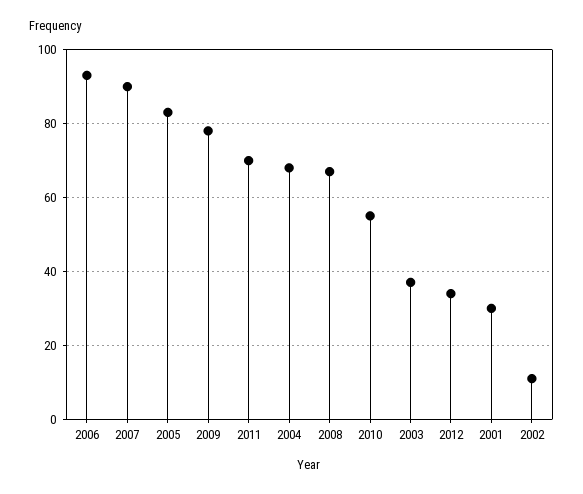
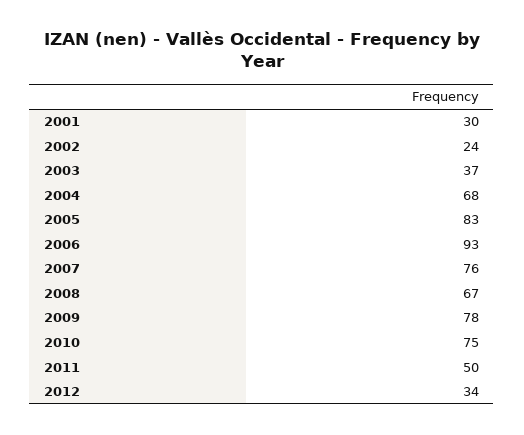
  {
    "2006": 93,
-   "2007": 90,
+   "2007": 76,
    "2005": 83,
    "2009": 78,
-   "2011": 70,
+   "2011": 50,
    "2004": 68,
    "2008": 67,
-   "2010": 55,
+   "2010": 75,
    "2003": 37,
    "2012": 34,
    "2001": 30,
-   "2002": 10
+   "2002": 24
  }

